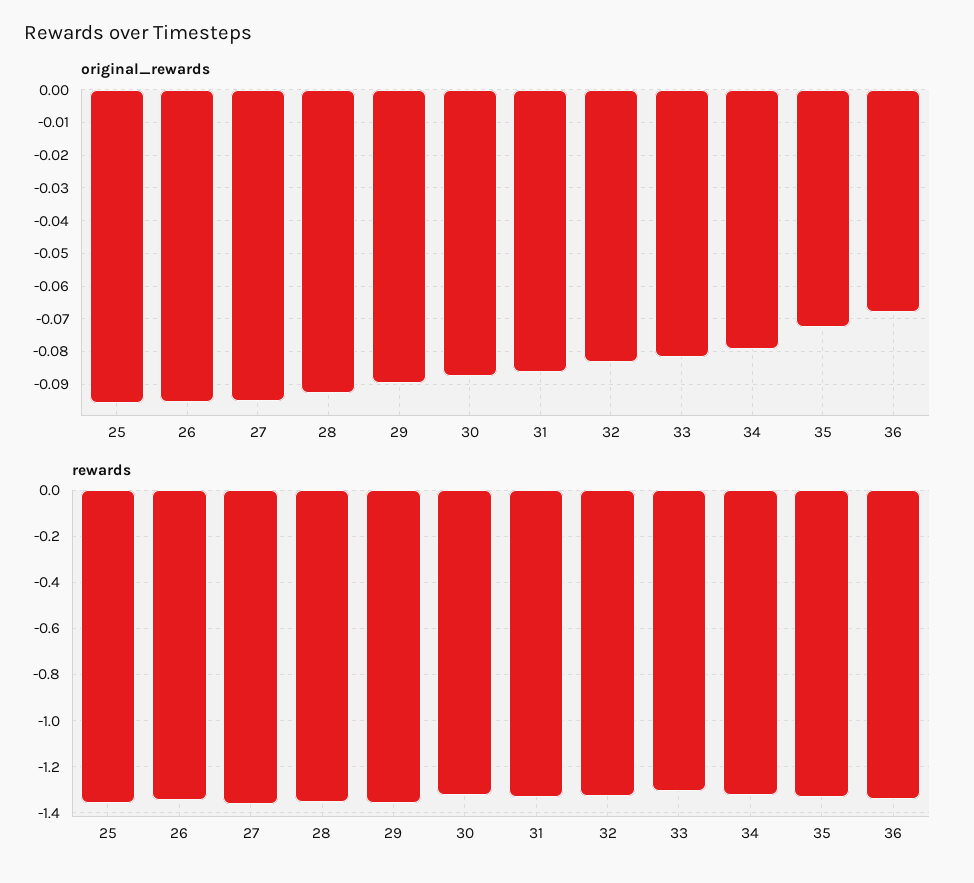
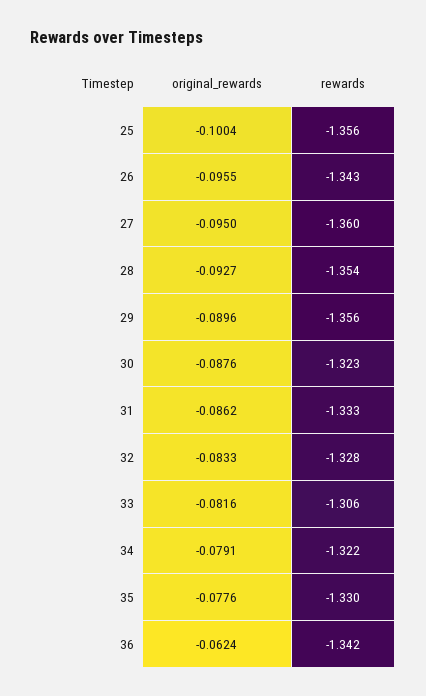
  {
    "original_rewards": {
-     "25": -0.096,
+     "25": -0.1004,
      "26": -0.0955,
      "27": -0.095,
      "28": -0.0927,
      "29": -0.0896,
      "30": -0.0876,
      "31": -0.0862,
      "32": -0.0833,
      "33": -0.0816,
      "34": -0.0791,
-     "35": -0.072,
+     "35": -0.0776,
-     "36": -0.068
+     "36": -0.0624
    },
    "rewards": {
      "25": -1.356,
      "26": -1.343,
      "27": -1.36,
      "28": -1.354,
      "29": -1.356,
      "30": -1.323,
      "31": -1.333,
      "32": -1.328,
      "33": -1.306,
      "34": -1.322,
      "35": -1.33,
      "36": -1.342
    }
  }

